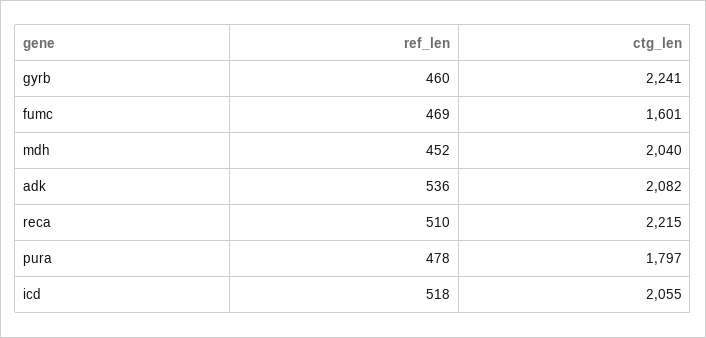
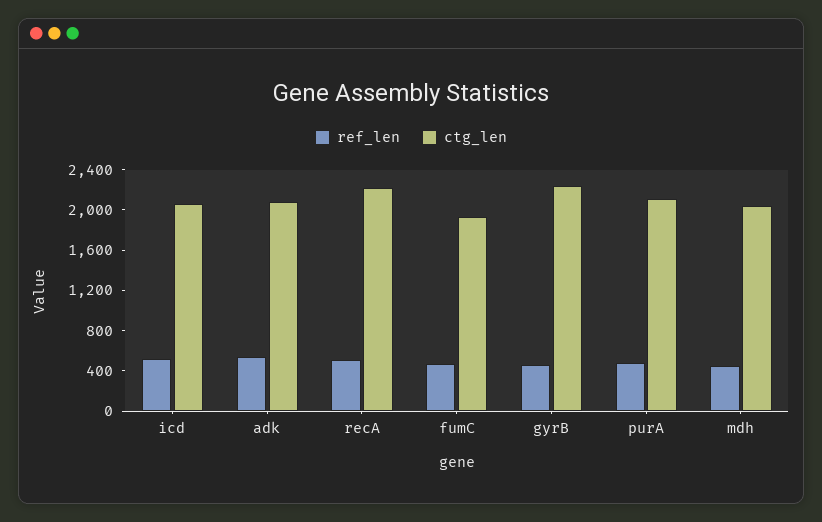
  {
    "ref_len": {
      "gyrb": 460,
      "fumc": 469,
      "mdh": 452,
      "adk": 536,
      "reca": 510,
      "pura": 478,
      "icd": 518
    },
    "ctg_len": {
      "gyrb": 2241,
-     "fumc": 1601,
+     "fumc": 1900,
      "mdh": 2040,
      "adk": 2082,
      "reca": 2215,
-     "pura": 1797,
+     "pura": 2100,
      "icd": 2055
    }
  }

